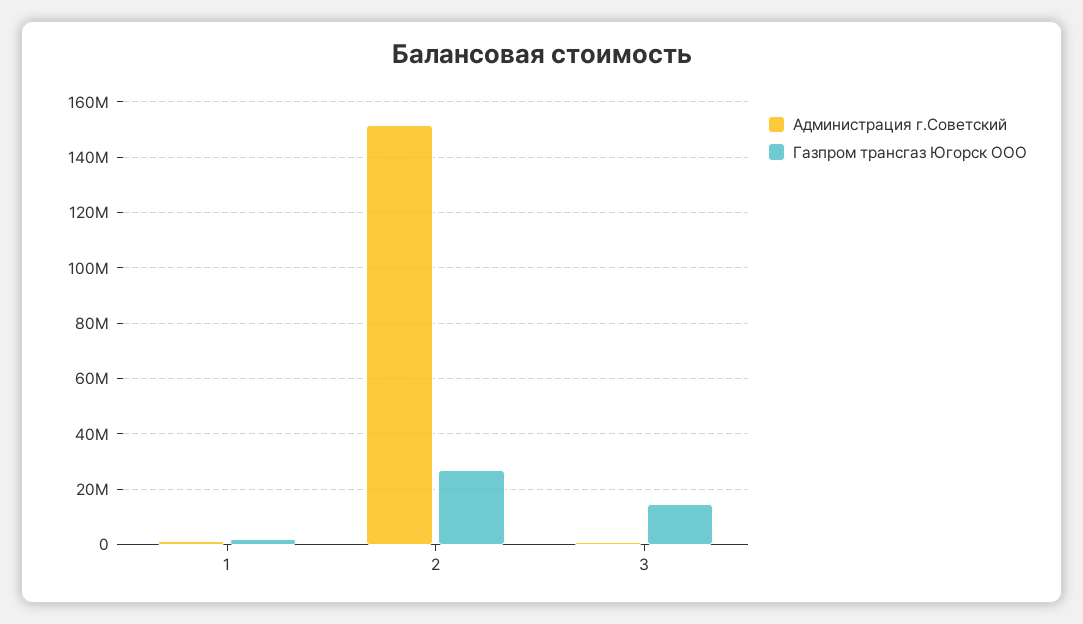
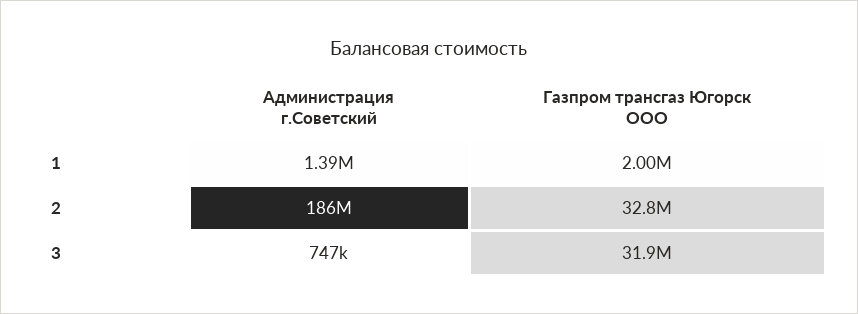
  {
    "Администрация г.Советский": {
      "1": 1390000,
-     "2": 152500000,
+     "2": 186000000,
      "3": 747000
    },
    "Газпром трансгаз Югорск ООО": {
      "1": 2000000,
-     "2": 27500000,
+     "2": 32800000,
-     "3": 15000000
+     "3": 31900000
    }
  }

